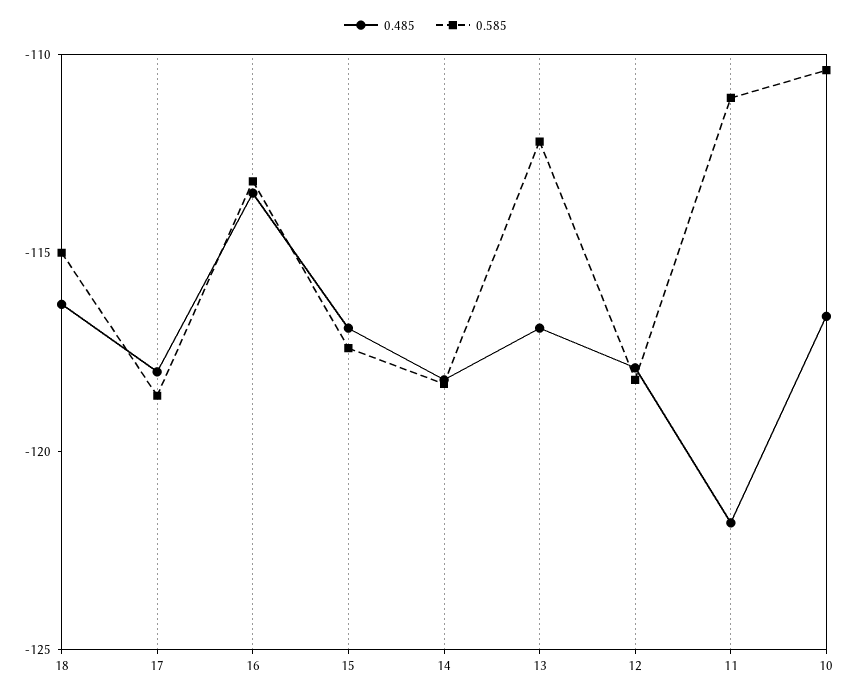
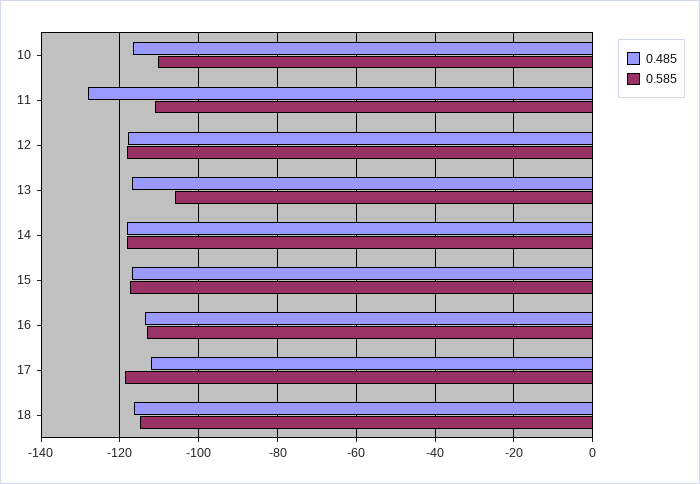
  {
    "0.485": {
      "18": -116,
-     "17": -118,
+     "17": -112,
      "16": -114,
      "15": -117,
      "14": -118,
      "13": -117,
      "12": -118,
-     "11": -122,
+     "11": -128,
      "10": -117
    },
    "0.585": {
      "18": -115,
      "17": -119,
      "16": -113,
      "15": -117,
      "14": -118,
-     "13": -112,
+     "13": -106,
      "12": -118,
      "11": -111,
      "10": -110
    }
  }

